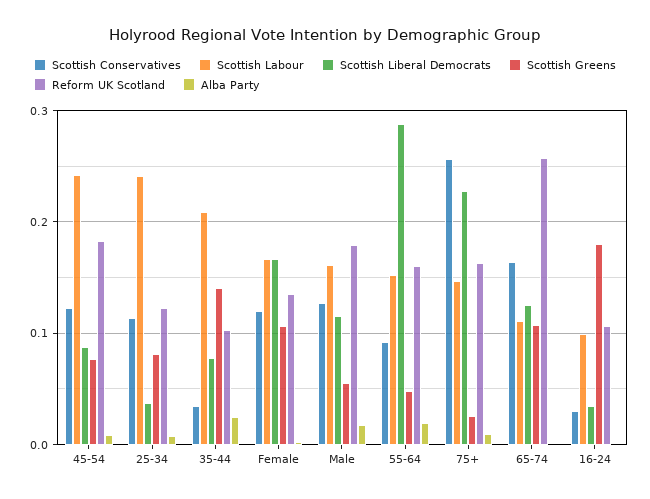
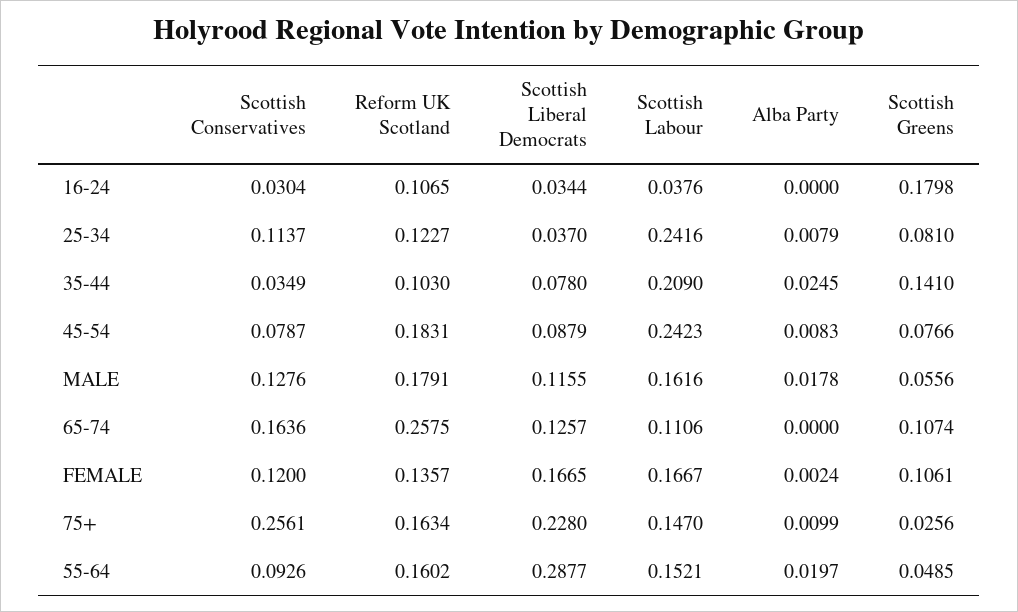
  {
    "Scottish Conservatives": {
-     "45-54": 0.12,
+     "45-54": 0.0787,
      "25-34": 0.1137,
      "35-44": 0.0349,
      "Female": 0.12,
      "Male": 0.1276,
      "55-64": 0.0926,
      "75+": 0.2561,
      "65-74": 0.1636,
      "16-24": 0.0304
    },
    "Scottish Labour": {
      "45-54": 0.2423,
      "25-34": 0.2416,
      "35-44": 0.209,
      "Female": 0.1667,
      "Male": 0.1616,
      "55-64": 0.1521,
      "75+": 0.147,
      "65-74": 0.1106,
-     "16-24": 0.1
+     "16-24": 0.0376
    },
    "Scottish Liberal Democrats": {
      "45-54": 0.0879,
      "25-34": 0.037,
      "35-44": 0.078,
      "Female": 0.1665,
      "Male": 0.1155,
      "55-64": 0.2877,
      "75+": 0.228,
      "65-74": 0.1257,
      "16-24": 0.0344
    },
    "Scottish Greens": {
      "45-54": 0.0766,
      "25-34": 0.081,
      "35-44": 0.141,
      "Female": 0.1061,
      "Male": 0.0556,
      "55-64": 0.0485,
      "75+": 0.0256,
      "65-74": 0.1074,
      "16-24": 0.1798
    },
    "Reform UK Scotland": {
      "45-54": 0.1831,
      "25-34": 0.1227,
      "35-44": 0.103,
      "Female": 0.1357,
      "Male": 0.1791,
      "55-64": 0.1602,
      "75+": 0.1634,
      "65-74": 0.2575,
      "16-24": 0.1065
    },
    "Alba Party": {
      "45-54": 0.0083,
      "25-34": 0.0079,
      "35-44": 0.0245,
      "Female": 0.0024,
      "Male": 0.0178,
      "55-64": 0.0197,
      "75+": 0.0099,
      "65-74": 0,
      "16-24": 0
    }
  }

